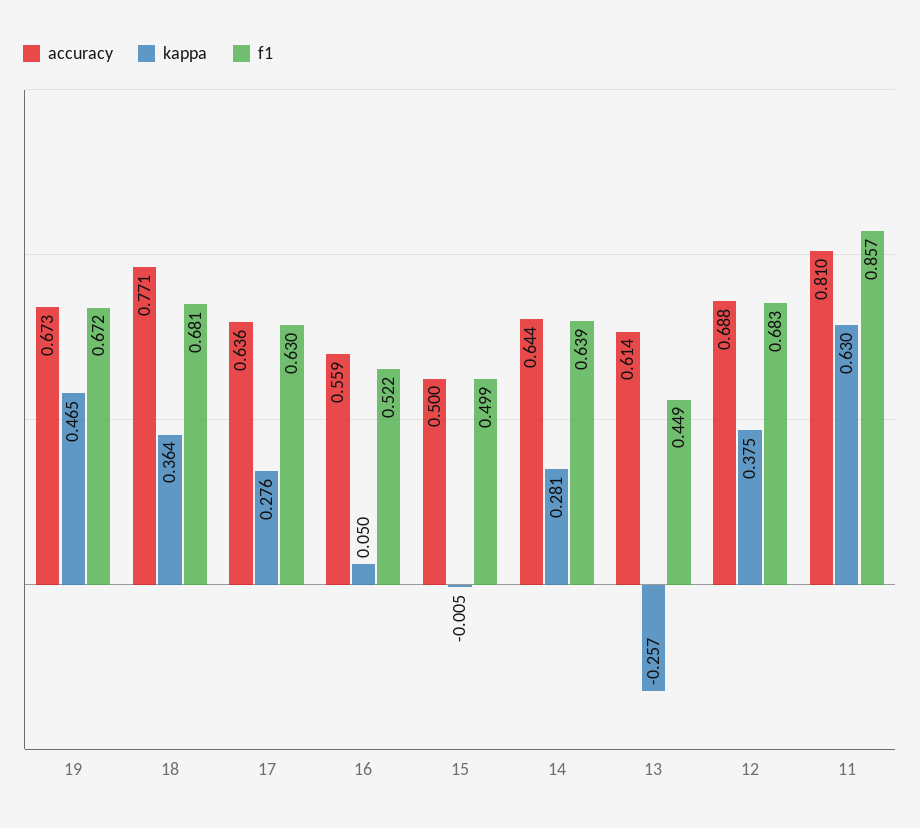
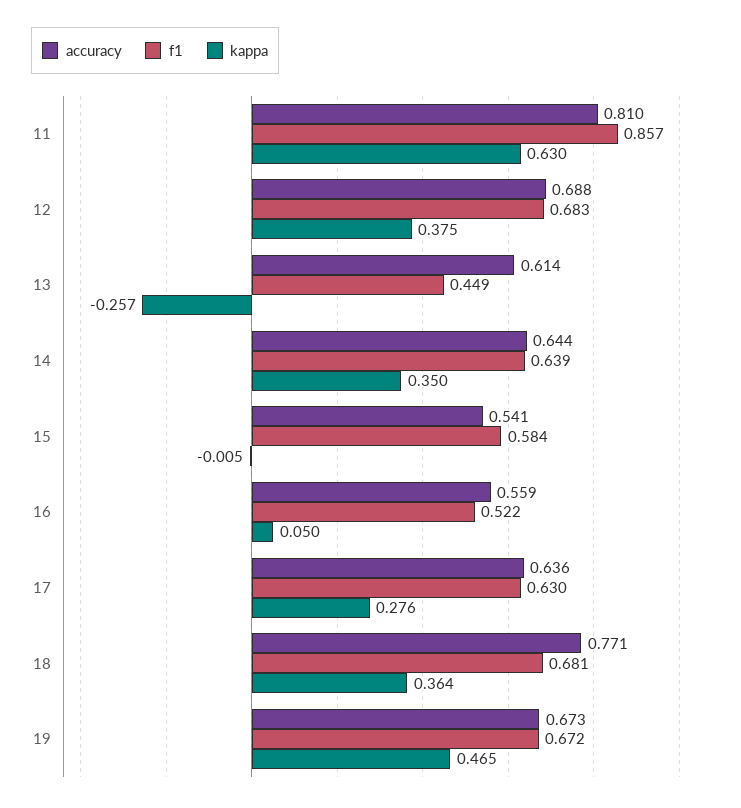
  {
    "accuracy": {
      "19": 0.673,
      "18": 0.771,
      "17": 0.636,
      "16": 0.559,
-     "15": 0.5,
+     "15": 0.541,
      "14": 0.644,
      "13": 0.614,
      "12": 0.688,
      "11": 0.81
    },
    "kappa": {
      "19": 0.465,
      "18": 0.364,
      "17": 0.276,
      "16": 0.05,
      "15": -0.005,
-     "14": 0.281,
+     "14": 0.35,
      "13": -0.257,
      "12": 0.375,
      "11": 0.63
    },
    "f1": {
      "19": 0.672,
      "18": 0.681,
      "17": 0.63,
      "16": 0.522,
-     "15": 0.499,
+     "15": 0.584,
      "14": 0.639,
      "13": 0.449,
      "12": 0.683,
      "11": 0.857
    }
  }

